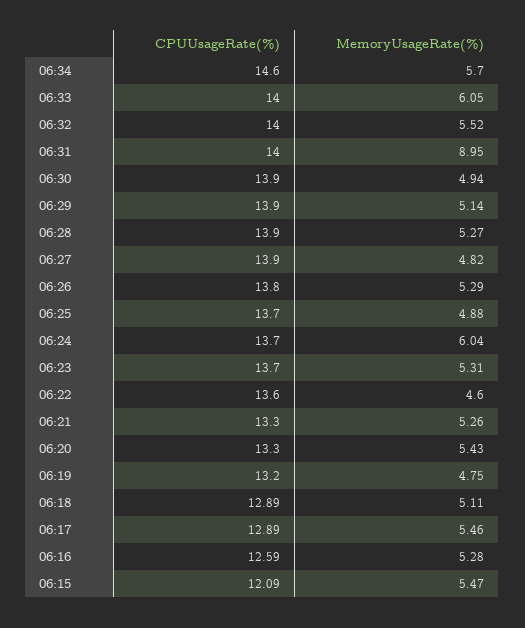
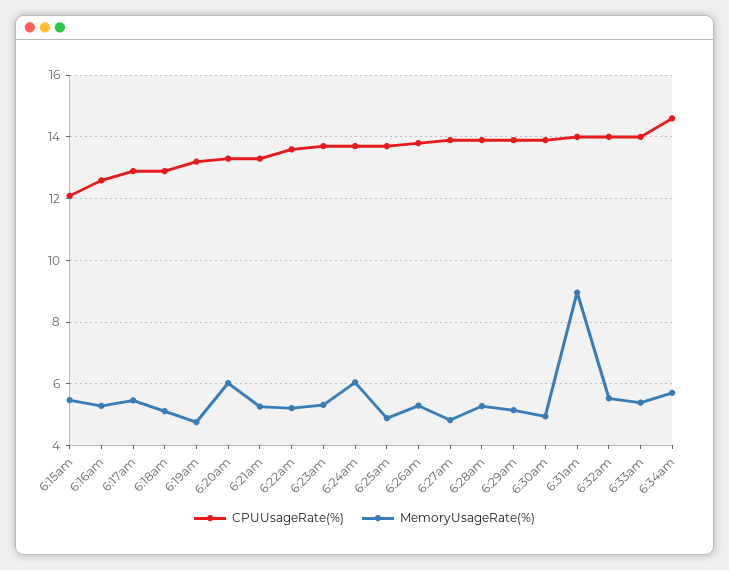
  {
    "CPUUsageRate(%)": {
      "06:34": 14.6,
      "06:33": 14,
      "06:32": 14,
      "06:31": 14,
      "06:30": 13.9,
      "06:29": 13.9,
      "06:28": 13.9,
      "06:27": 13.9,
      "06:26": 13.8,
      "06:25": 13.7,
      "06:24": 13.7,
      "06:23": 13.7,
      "06:22": 13.6,
      "06:21": 13.3,
      "06:20": 13.3,
      "06:19": 13.2,
      "06:18": 12.89,
      "06:17": 12.89,
      "06:16": 12.59,
      "06:15": 12.09
    },
    "MemoryUsageRate(%)": {
      "06:34": 5.7,
-     "06:33": 6.05,
+     "06:33": 5.4,
      "06:32": 5.52,
      "06:31": 8.95,
      "06:30": 4.94,
      "06:29": 5.14,
      "06:28": 5.27,
      "06:27": 4.82,
      "06:26": 5.29,
      "06:25": 4.88,
      "06:24": 6.04,
      "06:23": 5.31,
-     "06:22": 4.6,
+     "06:22": 5.2,
      "06:21": 5.26,
-     "06:20": 5.43,
+     "06:20": 6,
      "06:19": 4.75,
      "06:18": 5.11,
      "06:17": 5.46,
      "06:16": 5.28,
      "06:15": 5.47
    }
  }

